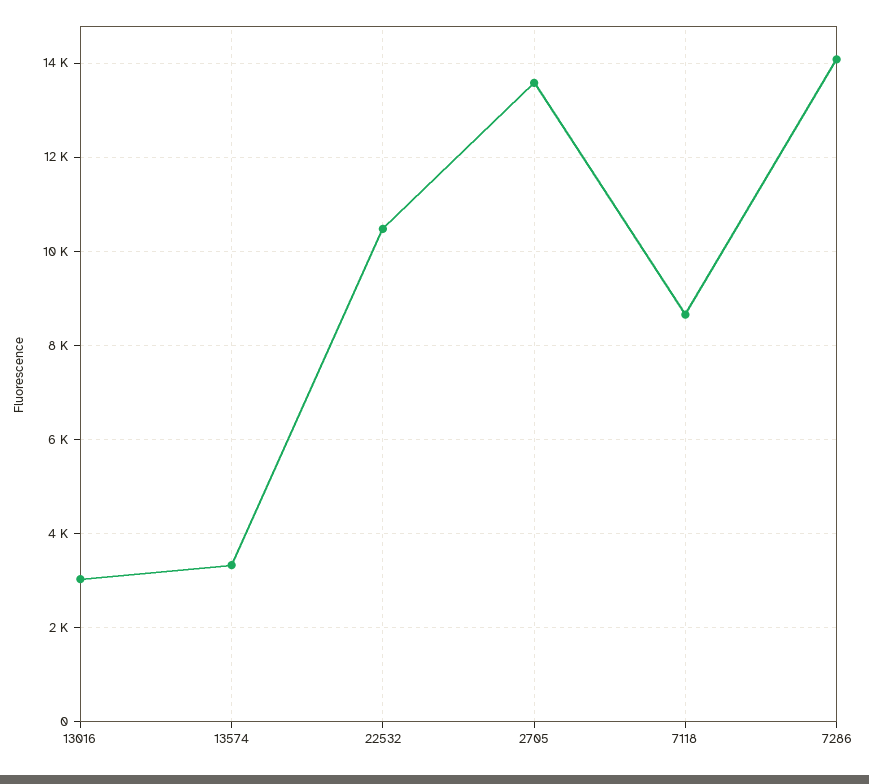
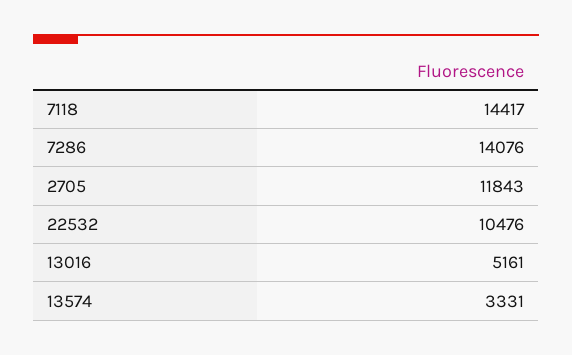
  {
-   "13016": 3000,
+   "13016": 5161,
    "13574": 3331,
    "22532": 10476,
-   "2705": 13600,
+   "2705": 11843,
-   "7118": 8600,
+   "7118": 14417,
    "7286": 14076
  }

